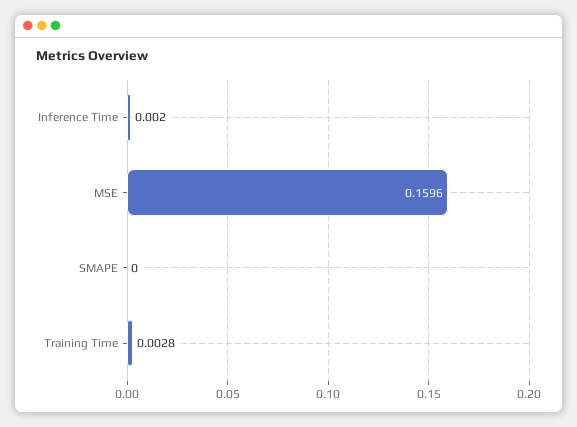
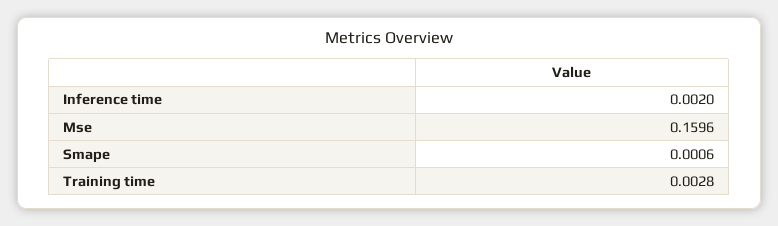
  {
    "Inference Time": 0.002,
    "MSE": 0.1596,
-   "SMAPE": 0,
+   "SMAPE": 0.0006,
    "Training Time": 0.0028
  }

